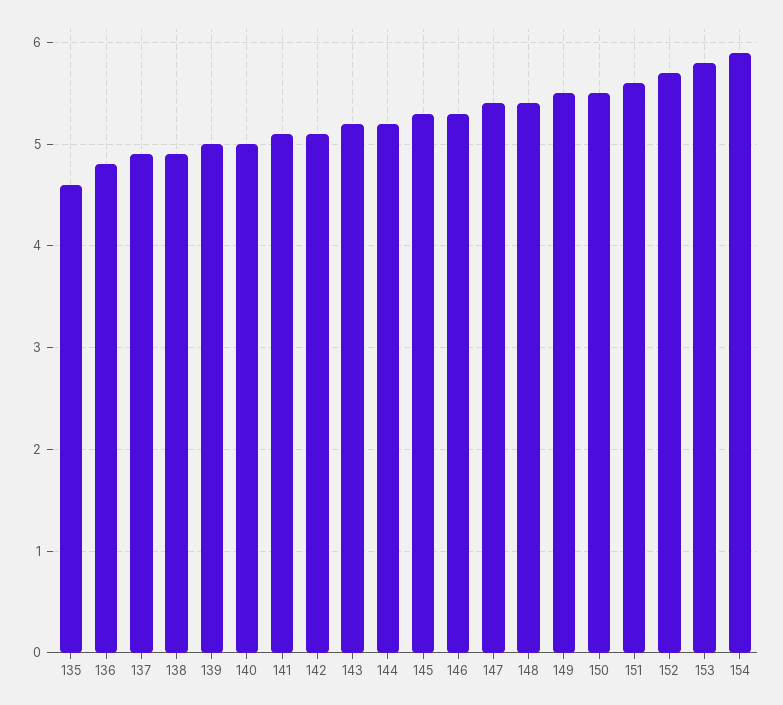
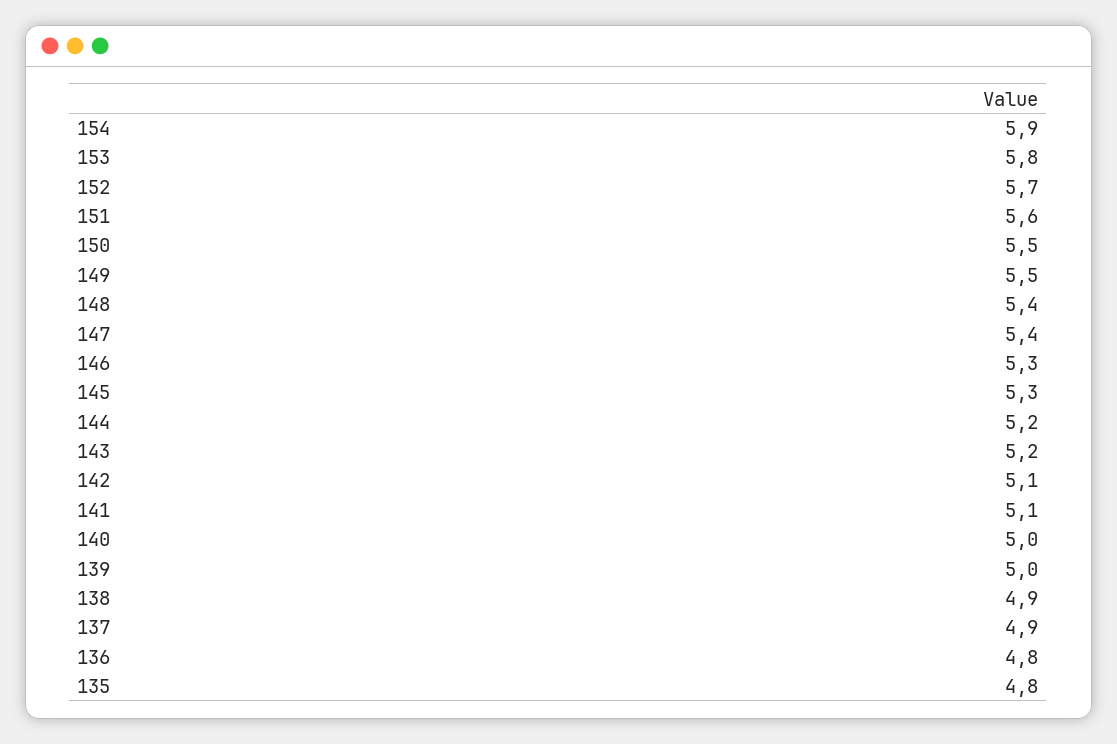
  {
-   "135": 4.6,
+   "135": 4.8,
    "136": 4.8,
    "137": 4.9,
    "138": 4.9,
    "139": 5,
    "140": 5,
    "141": 5.1,
    "142": 5.1,
    "143": 5.2,
    "144": 5.2,
    "145": 5.3,
    "146": 5.3,
    "147": 5.4,
    "148": 5.4,
    "149": 5.5,
    "150": 5.5,
    "151": 5.6,
    "152": 5.7,
    "153": 5.8,
    "154": 5.9
  }

